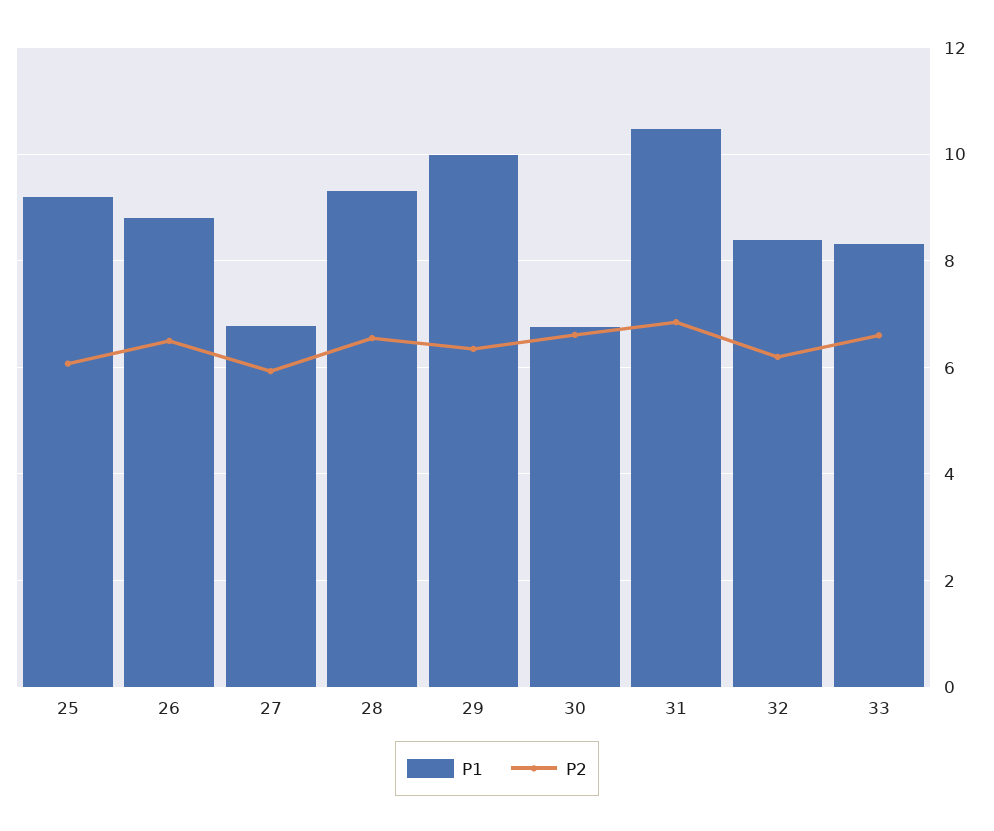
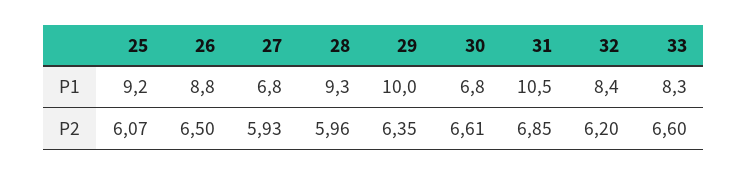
  {
    "P1": {
      "25": 9.2,
      "26": 8.8,
      "27": 6.8,
      "28": 9.3,
      "29": 10,
      "30": 6.8,
      "31": 10.5,
      "32": 8.4,
      "33": 8.3
    },
    "P2": {
      "25": 6.07,
      "26": 6.5,
      "27": 5.93,
-     "28": 6.6,
+     "28": 5.96,
      "29": 6.35,
      "30": 6.61,
      "31": 6.85,
      "32": 6.2,
      "33": 6.6
    }
  }

